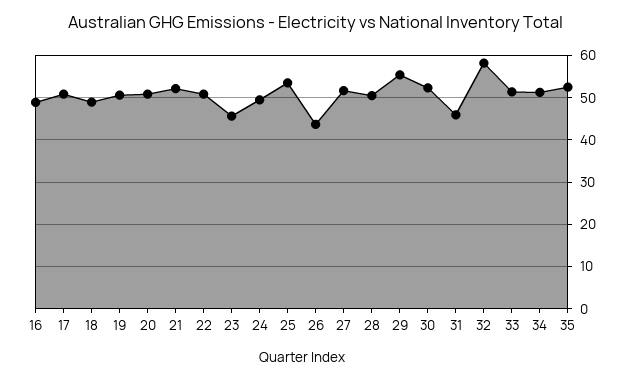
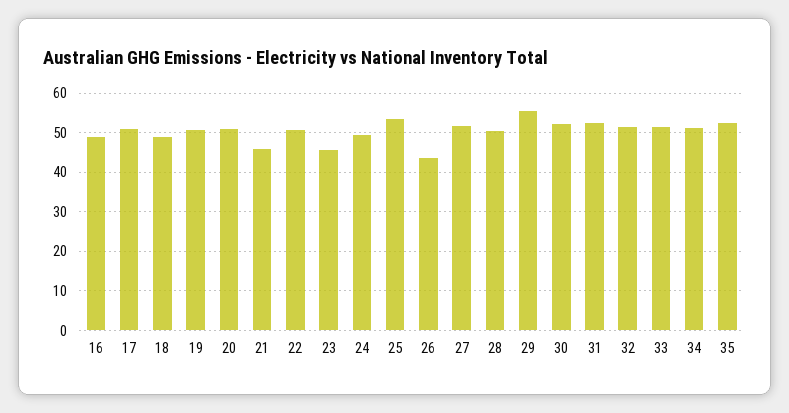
  {
    "16": 48,
    "17": 50,
    "18": 48,
    "19": 50,
    "20": 50,
-   "21": 52,
+   "21": 46,
    "22": 50,
    "23": 46,
    "24": 50,
    "25": 54,
    "26": 44,
    "27": 52,
    "28": 50,
    "29": 56,
    "30": 52,
-   "31": 46,
+   "31": 52,
-   "32": 58,
+   "32": 52,
    "33": 52,
    "34": 52,
    "35": 52
  }

